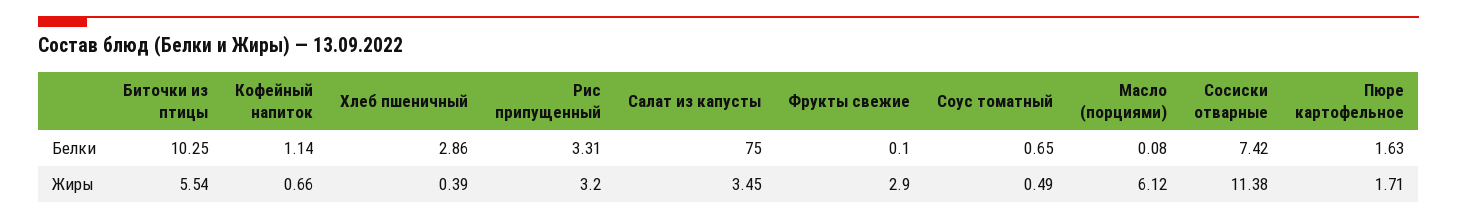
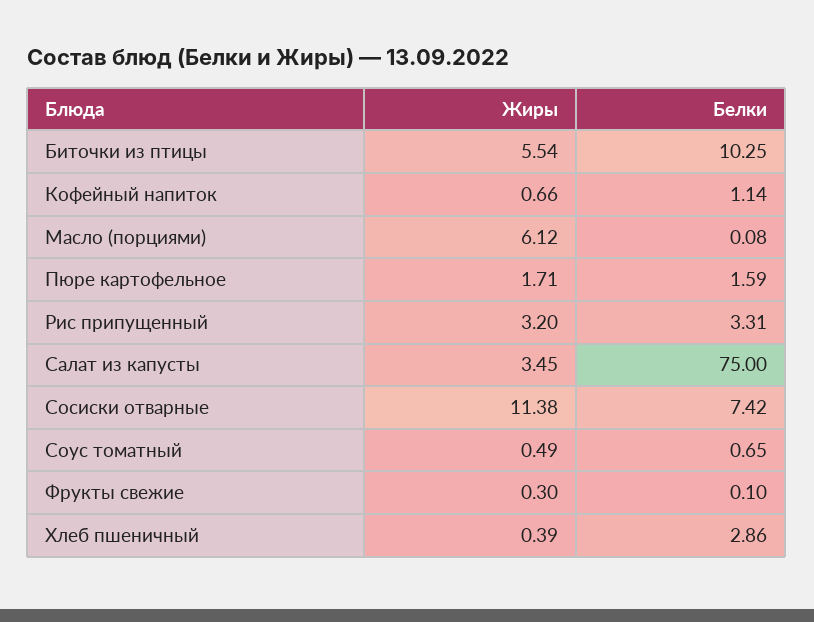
  {
    "Биточки из птицы": {
      "Белки": 10.25,
      "Жиры": 5.54
    },
    "Кофейный напиток": {
      "Белки": 1.14,
      "Жиры": 0.66
    },
    "Хлеб пшеничный": {
      "Белки": 2.86,
      "Жиры": 0.39
    },
    "Рис припущенный": {
      "Белки": 3.31,
      "Жиры": 3.2
    },
    "Салат из капусты": {
      "Белки": 75,
      "Жиры": 3.45
    },
    "Фрукты свежие": {
      "Белки": 0.1,
-     "Жиры": 2.9
+     "Жиры": 0.3
    },
    "Соус томатный": {
      "Белки": 0.65,
      "Жиры": 0.49
    },
    "Масло (порциями)": {
      "Белки": 0.08,
      "Жиры": 6.12
    },
    "Сосиски отварные": {
      "Белки": 7.42,
      "Жиры": 11.38
    },
    "Пюре картофельное": {
-     "Белки": 1.63,
+     "Белки": 1.59,
      "Жиры": 1.71
    }
  }

